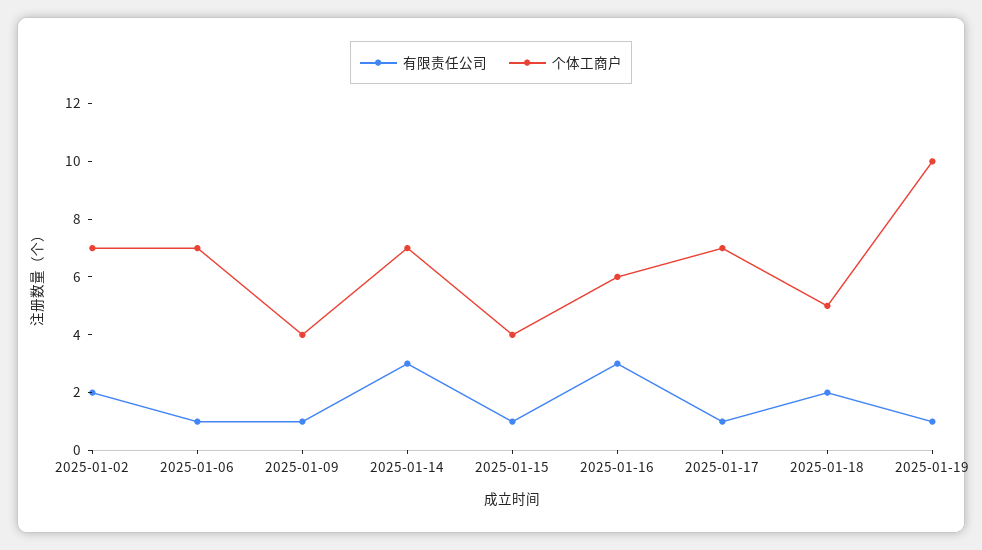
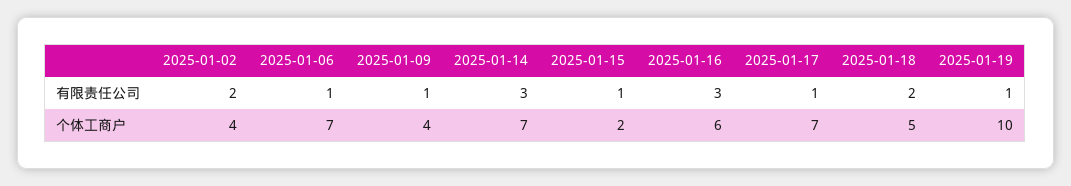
  {
    "有限责任公司": {
      "2025-01-02": 2,
      "2025-01-06": 1,
      "2025-01-09": 1,
      "2025-01-14": 3,
      "2025-01-15": 1,
      "2025-01-16": 3,
      "2025-01-17": 1,
      "2025-01-18": 2,
      "2025-01-19": 1
    },
    "个体工商户": {
-     "2025-01-02": 7,
+     "2025-01-02": 4,
      "2025-01-06": 7,
      "2025-01-09": 4,
      "2025-01-14": 7,
-     "2025-01-15": 4,
+     "2025-01-15": 2,
      "2025-01-16": 6,
      "2025-01-17": 7,
      "2025-01-18": 5,
      "2025-01-19": 10
    }
  }

